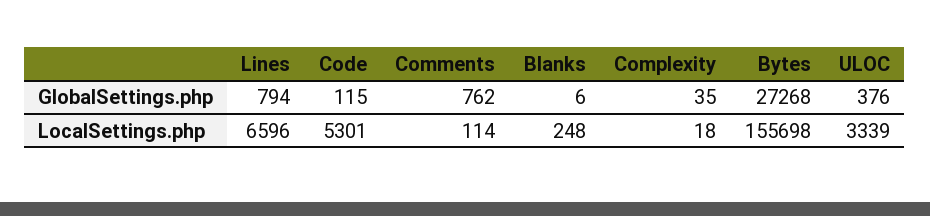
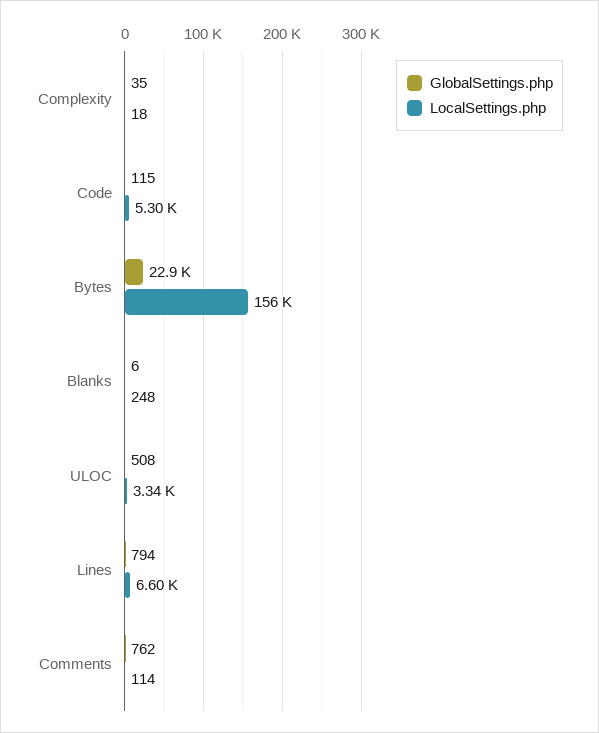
  {
    "GlobalSettings.php": {
      "Lines": 794,
      "Code": 115,
      "Comments": 762,
      "Blanks": 6,
      "Complexity": 35,
-     "Bytes": 27268,
+     "Bytes": 22900,
-     "ULOC": 376
+     "ULOC": 508
    },
    "LocalSettings.php": {
      "Lines": 6596,
      "Code": 5301,
      "Comments": 114,
      "Blanks": 248,
      "Complexity": 18,
      "Bytes": 155698,
      "ULOC": 3339
    }
  }

